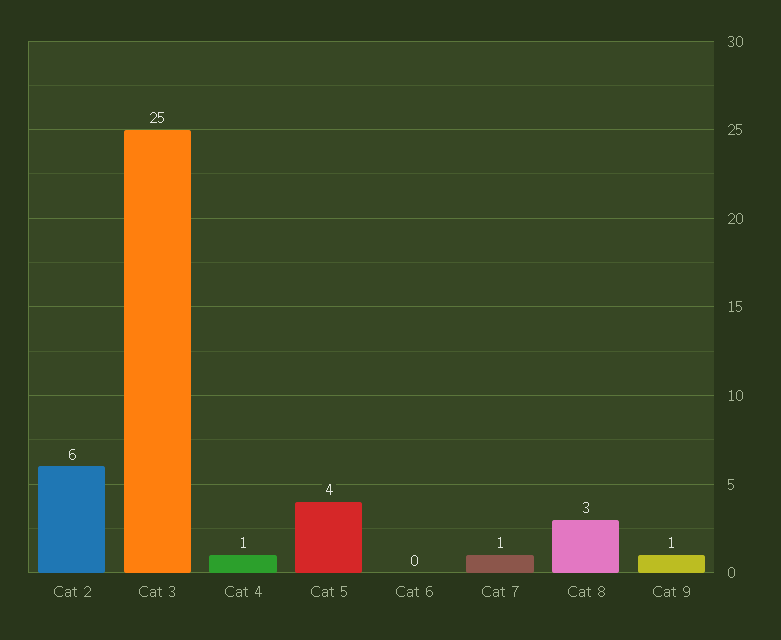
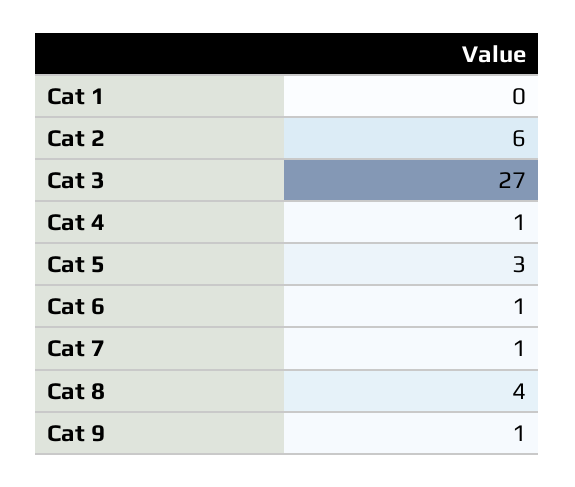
  {
    "Cat 2": 6,
-   "Cat 3": 25,
+   "Cat 3": 27,
    "Cat 4": 1,
-   "Cat 5": 4,
+   "Cat 5": 3,
-   "Cat 6": 0,
+   "Cat 6": 1,
    "Cat 7": 1,
-   "Cat 8": 3,
+   "Cat 8": 4,
-   "Cat 9": 1
+   "Cat 9": 1,
+   "Cat 1": 0
  }

